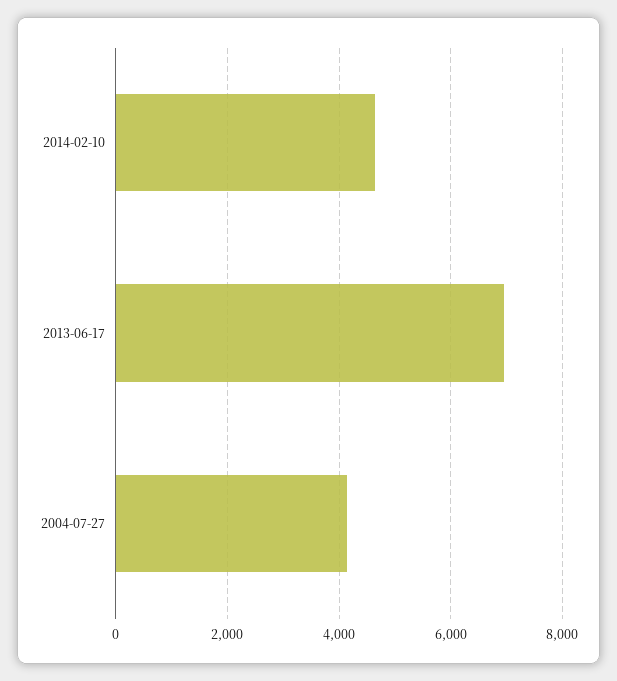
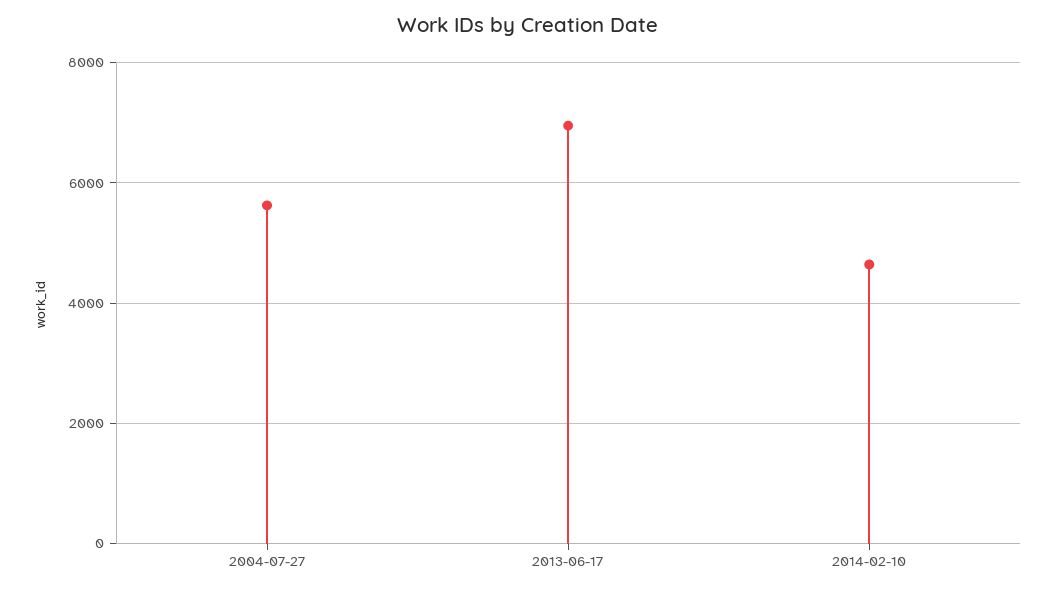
  {
    "2014-02-10": 4600,
    "2013-06-17": 7000,
-   "2004-07-27": 4200
+   "2004-07-27": 5600
  }

